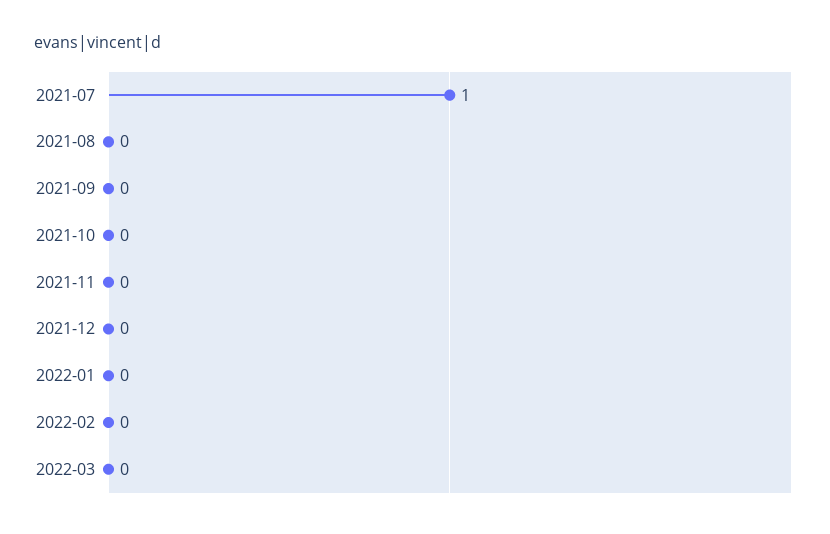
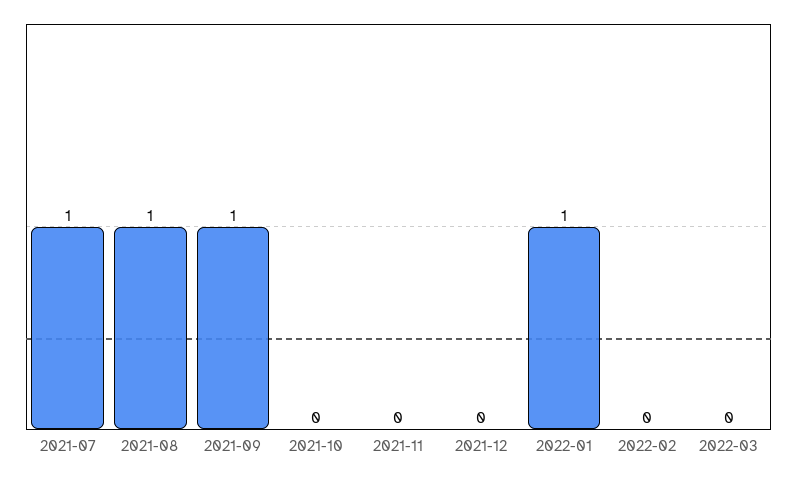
  {
    "2021-07": 1,
-   "2021-08": 0,
+   "2021-08": 1,
-   "2021-09": 0,
+   "2021-09": 1,
    "2021-10": 0,
    "2021-11": 0,
    "2021-12": 0,
-   "2022-01": 0,
+   "2022-01": 1,
    "2022-02": 0,
    "2022-03": 0
  }

